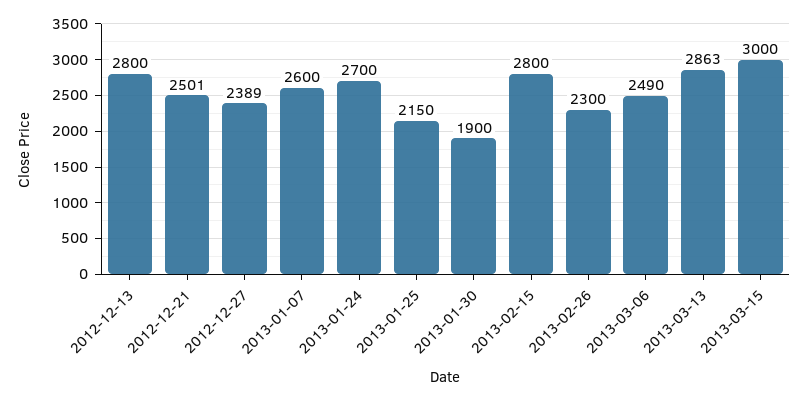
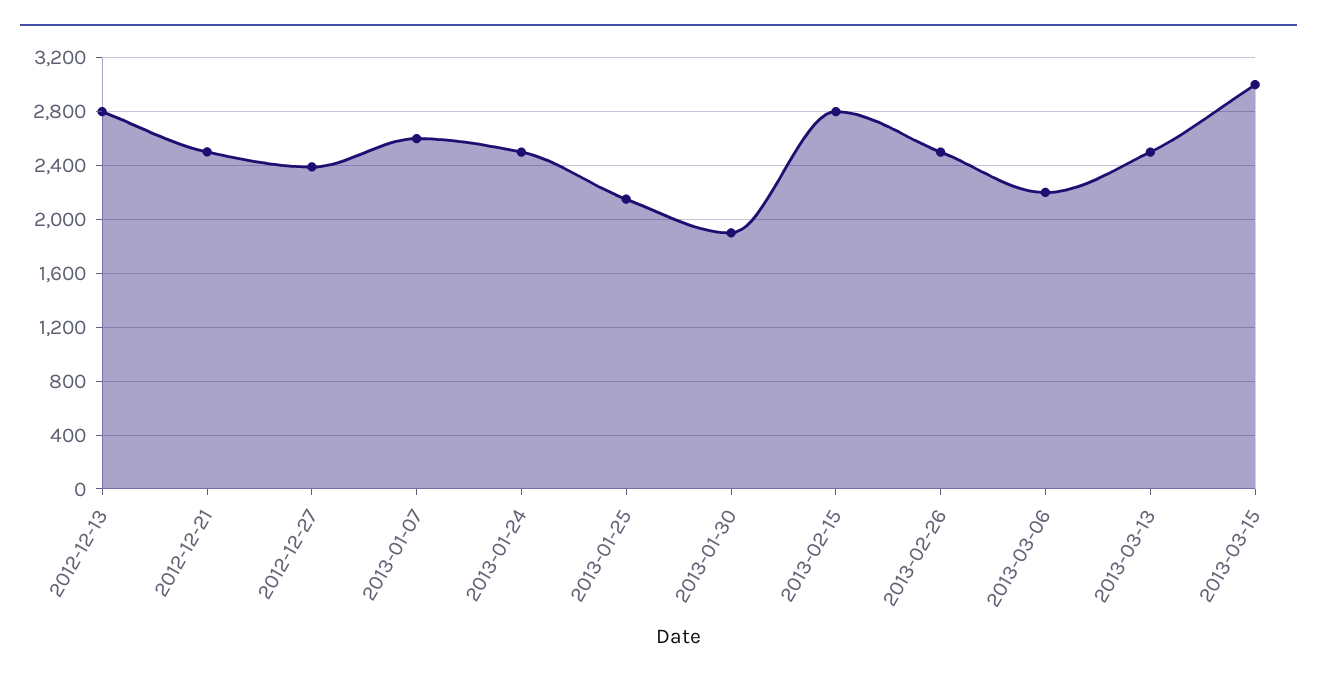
  {
    "2012-12-13": 2800,
    "2012-12-21": 2501,
    "2012-12-27": 2389,
    "2013-01-07": 2600,
-   "2013-01-24": 2700,
+   "2013-01-24": 2500,
    "2013-01-25": 2150,
    "2013-01-30": 1900,
    "2013-02-15": 2800,
-   "2013-02-26": 2300,
+   "2013-02-26": 2500,
-   "2013-03-06": 2490,
+   "2013-03-06": 2200,
-   "2013-03-13": 2863,
+   "2013-03-13": 2500,
    "2013-03-15": 3000
  }

